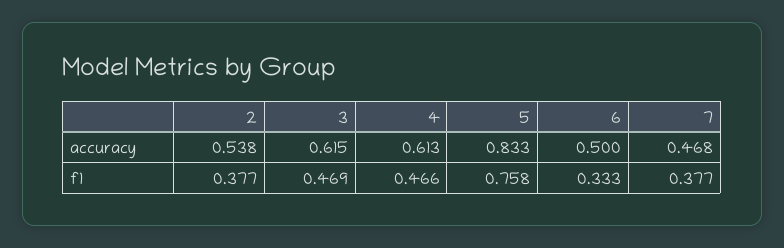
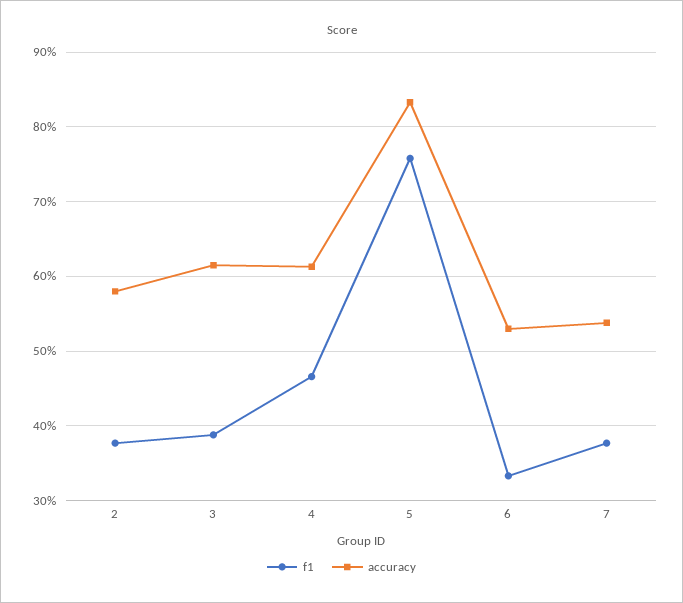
  {
    "accuracy": {
-     "2": 0.538,
+     "2": 0.58,
      "3": 0.615,
      "4": 0.613,
      "5": 0.833,
-     "6": 0.5,
+     "6": 0.53,
-     "7": 0.468
+     "7": 0.54
    },
    "f1": {
      "2": 0.377,
-     "3": 0.469,
+     "3": 0.39,
      "4": 0.466,
      "5": 0.758,
      "6": 0.333,
      "7": 0.377
    }
  }

